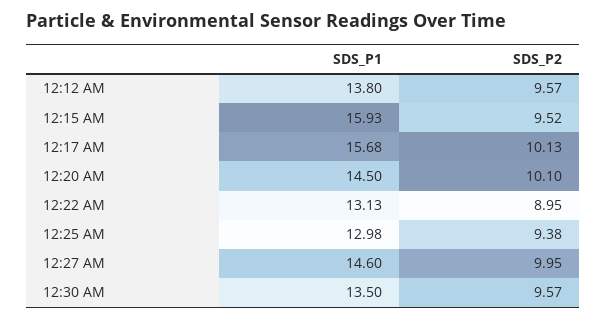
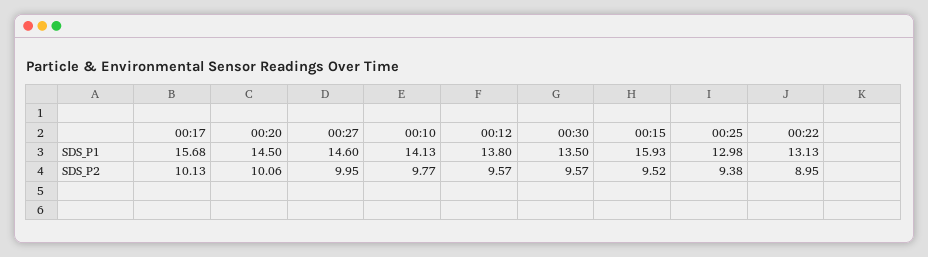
  {
    "SDS_P1": {
      "12:12 AM": 13.8,
      "12:15 AM": 15.93,
      "12:17 AM": 15.68,
      "12:20 AM": 14.5,
      "12:22 AM": 13.13,
      "12:25 AM": 12.98,
      "12:27 AM": 14.6,
-     "12:30 AM": 13.5
+     "12:30 AM": 13.5,
+     "00:10": 14.13
    },
    "SDS_P2": {
      "12:12 AM": 9.57,
      "12:15 AM": 9.52,
      "12:17 AM": 10.13,
-     "12:20 AM": 10.1,
+     "12:20 AM": 10.06,
      "12:22 AM": 8.95,
      "12:25 AM": 9.38,
      "12:27 AM": 9.95,
-     "12:30 AM": 9.57
+     "12:30 AM": 9.57,
+     "00:10": 9.77
    }
  }

